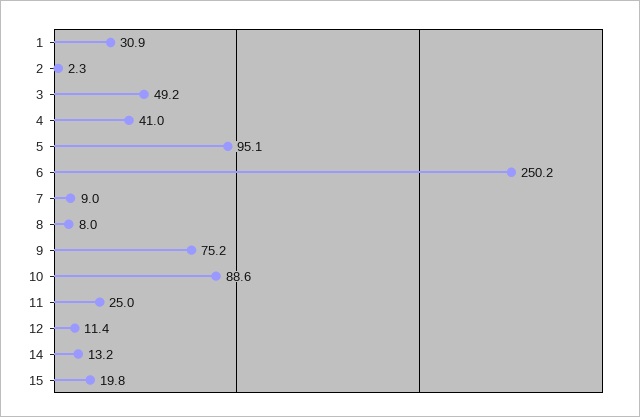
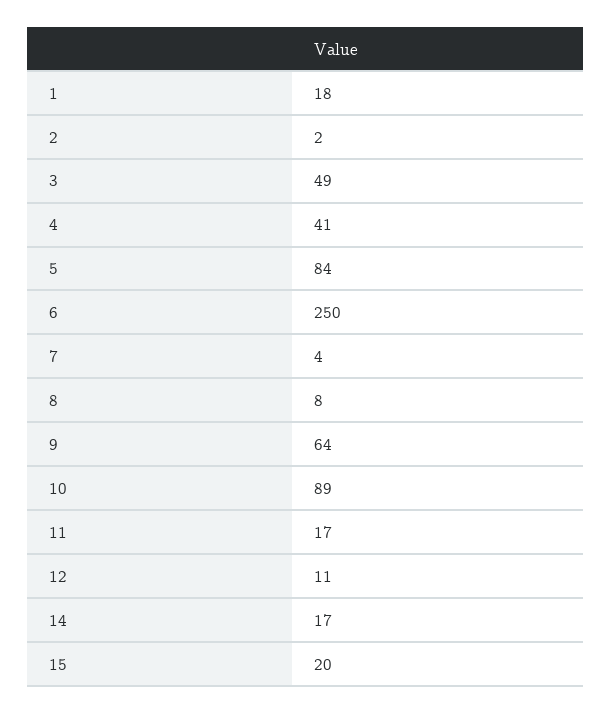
  {
-   "1": 30.9,
+   "1": 18,
    "2": 2.3,
    "3": 49.2,
    "4": 41,
-   "5": 95.1,
+   "5": 84,
    "6": 250.2,
-   "7": 9,
+   "7": 4,
    "8": 8,
-   "9": 75.2,
+   "9": 64,
    "10": 88.6,
-   "11": 25,
+   "11": 17,
    "12": 11.4,
-   "14": 13.2,
+   "14": 17,
    "15": 19.8
  }

